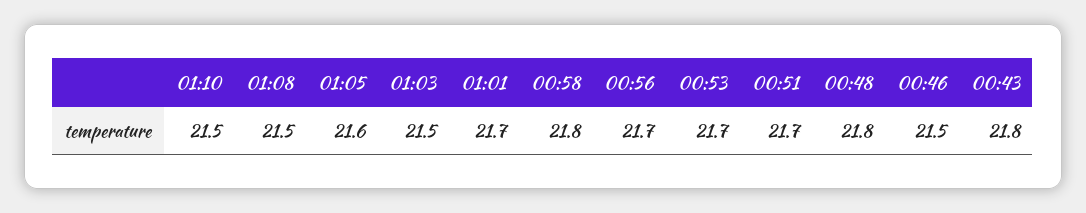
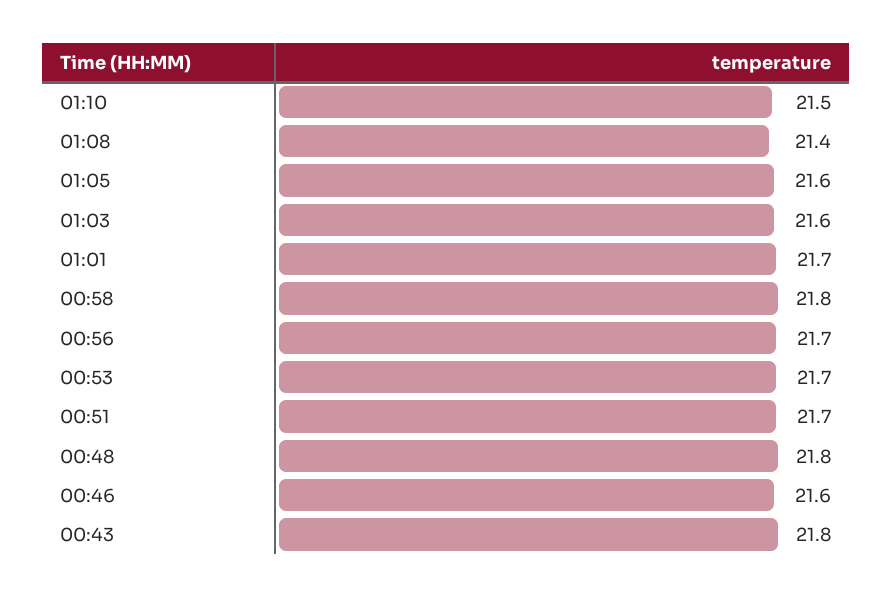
  {
    "01:10": 21.5,
-   "01:08": 21.5,
+   "01:08": 21.4,
    "01:05": 21.6,
-   "01:03": 21.5,
+   "01:03": 21.6,
    "01:01": 21.7,
    "00:58": 21.8,
    "00:56": 21.7,
    "00:53": 21.7,
    "00:51": 21.7,
    "00:48": 21.8,
-   "00:46": 21.5,
+   "00:46": 21.6,
    "00:43": 21.8
  }

